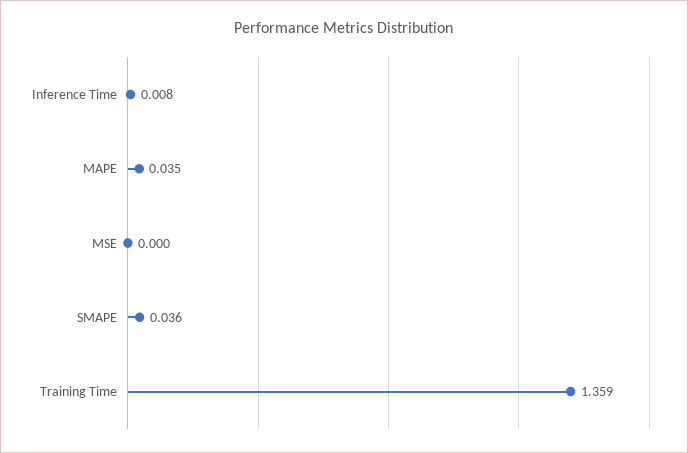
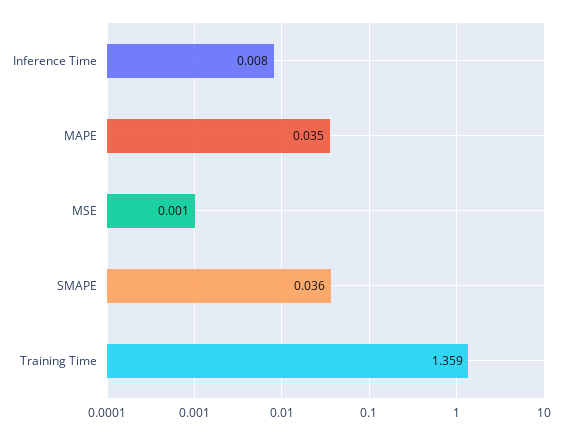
  {
    "Inference Time": 0.008,
    "MAPE": 0.035,
-   "MSE": 0,
+   "MSE": 0.001,
    "SMAPE": 0.036,
    "Training Time": 1.359
  }

